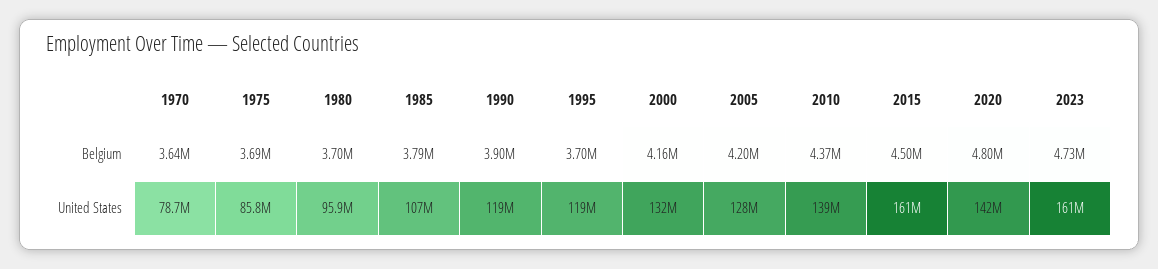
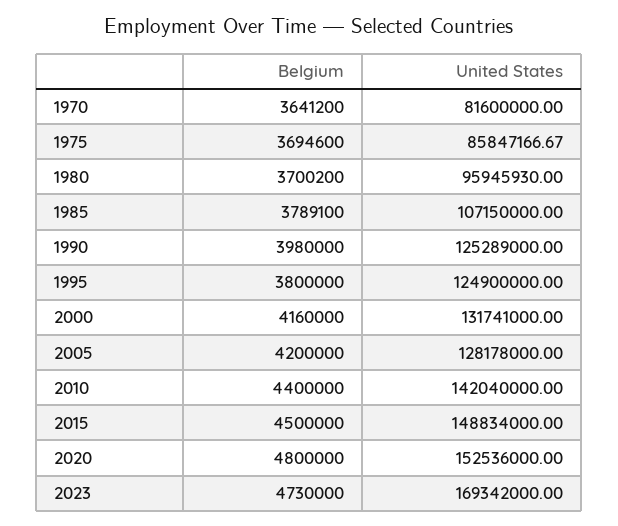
  {
    "1970": {
      "Belgium": 3641200,
-     "United States": 78700000
+     "United States": 81600000
    },
    "1975": {
      "Belgium": 3694600,
      "United States": 85847166.67
    },
    "1980": {
      "Belgium": 3700200,
      "United States": 95945930
    },
    "1985": {
      "Belgium": 3789100,
      "United States": 107150000
    },
    "1990": {
-     "Belgium": 3900000,
+     "Belgium": 3980000,
-     "United States": 119000000
+     "United States": 125289000
    },
    "1995": {
-     "Belgium": 3700000,
+     "Belgium": 3800000,
-     "United States": 119000000
+     "United States": 124900000
    },
    "2000": {
      "Belgium": 4160000,
      "United States": 131741000
    },
    "2005": {
      "Belgium": 4200000,
      "United States": 128178000
    },
    "2010": {
-     "Belgium": 4370000,
+     "Belgium": 4400000,
-     "United States": 139000000
+     "United States": 142040000
    },
    "2015": {
      "Belgium": 4500000,
-     "United States": 161000000
+     "United States": 148834000
    },
    "2020": {
      "Belgium": 4800000,
-     "United States": 142000000
+     "United States": 152536000
    },
    "2023": {
      "Belgium": 4730000,
-     "United States": 161000000
+     "United States": 169342000
    }
  }

